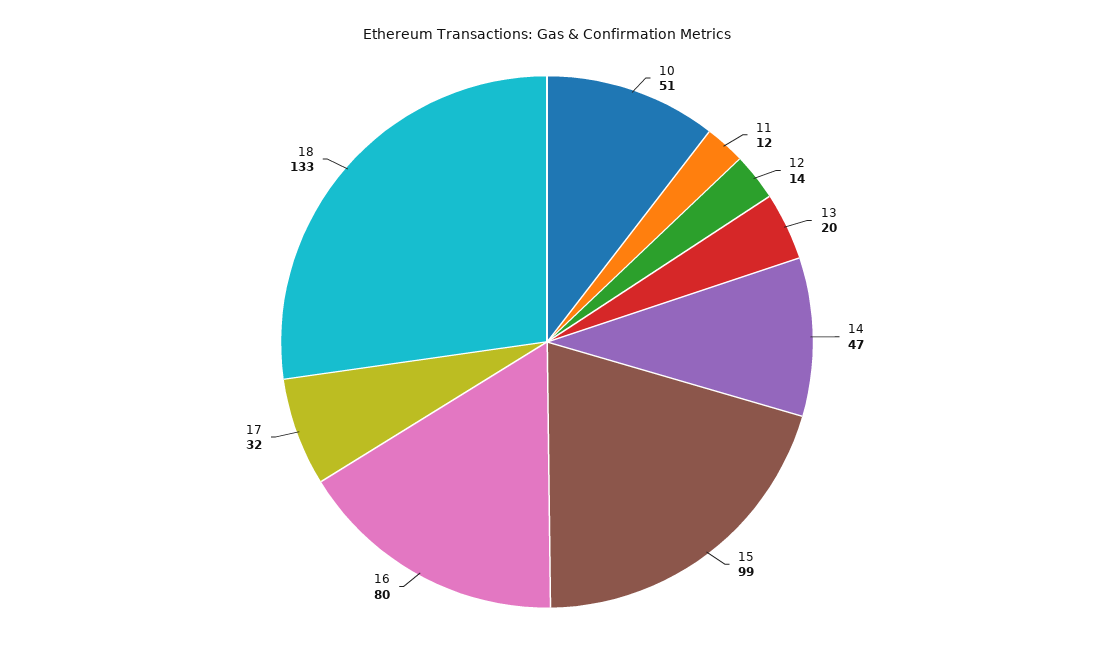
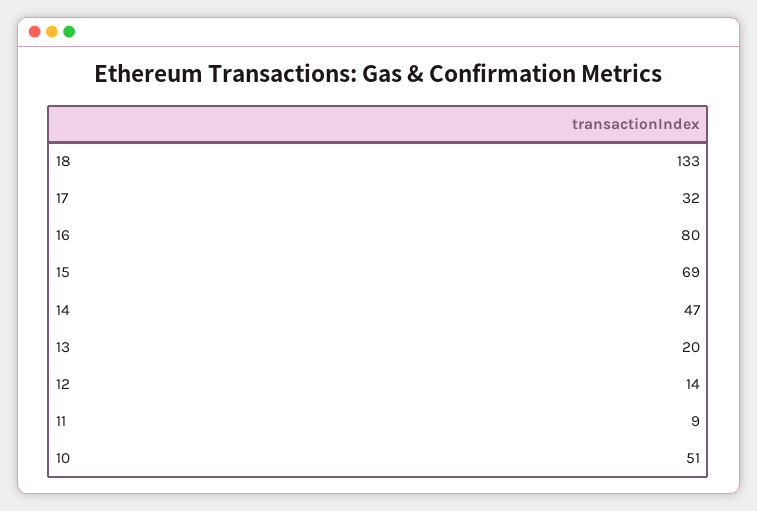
  {
    "10": 51,
-   "11": 12,
+   "11": 9,
    "12": 14,
    "13": 20,
    "14": 47,
-   "15": 99,
+   "15": 69,
    "16": 80,
    "17": 32,
    "18": 133
  }

